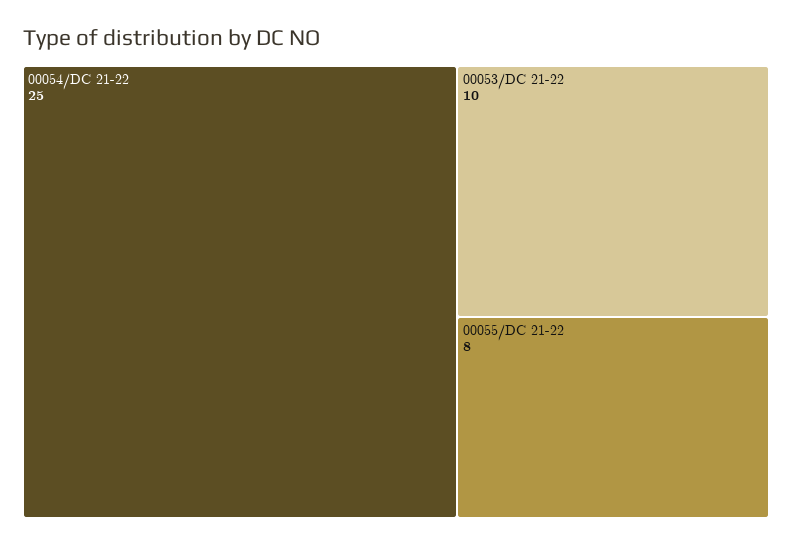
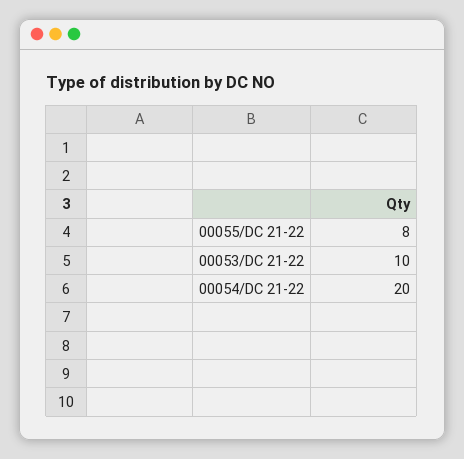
  {
-   "00054/DC 21-22": 25,
+   "00054/DC 21-22": 20,
    "00053/DC 21-22": 10,
    "00055/DC 21-22": 8
  }

